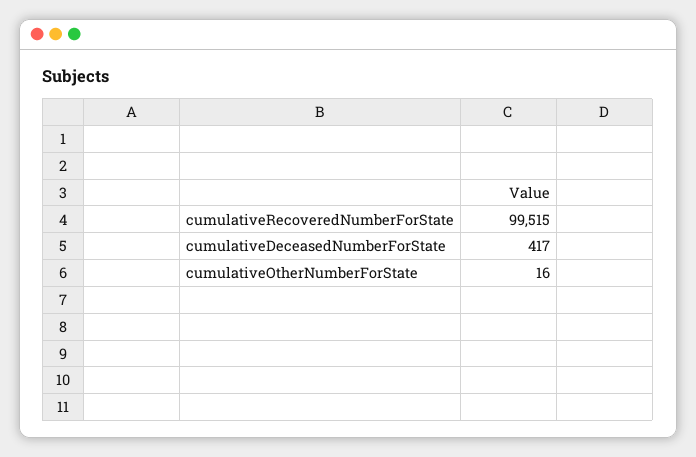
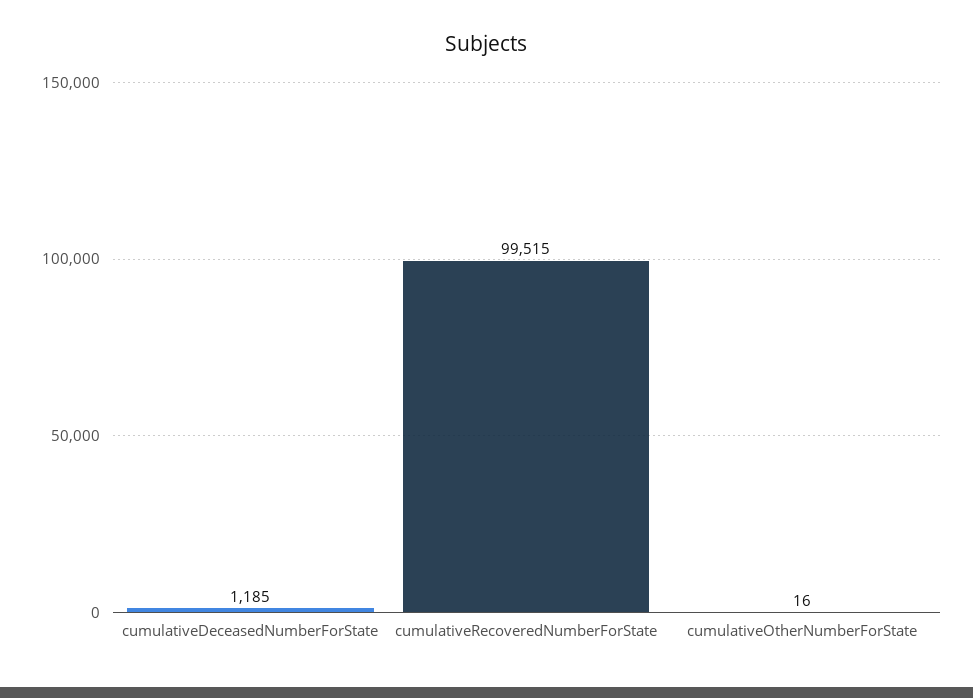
  {
    "cumulativeRecoveredNumberForState": 99515,
-   "cumulativeDeceasedNumberForState": 417,
+   "cumulativeDeceasedNumberForState": 1185,
    "cumulativeOtherNumberForState": 16
  }

